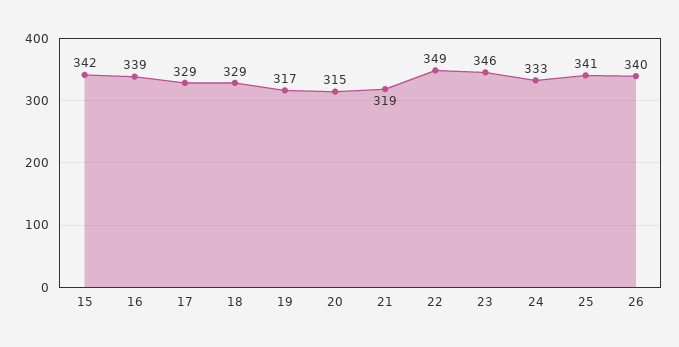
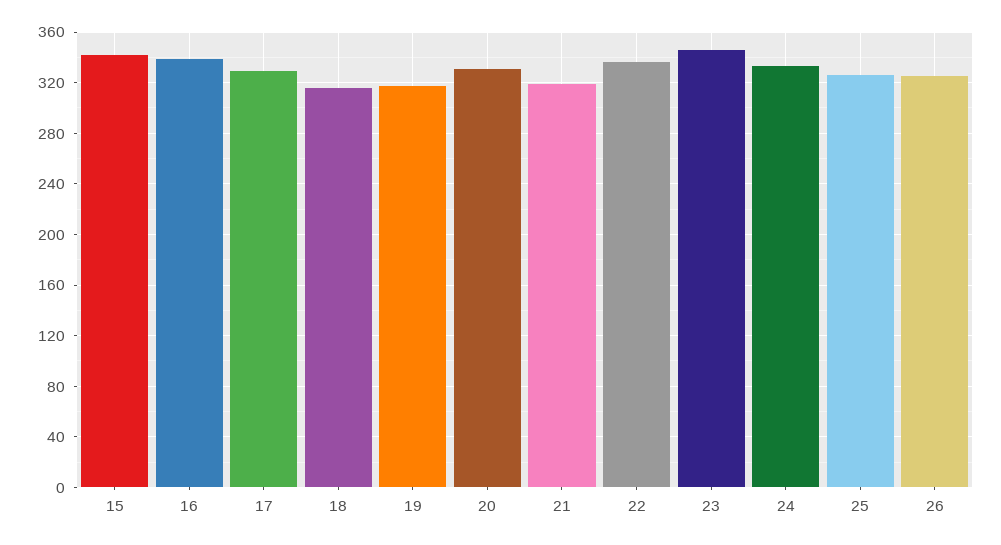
  {
    "15": 342,
    "16": 339,
    "17": 329,
-   "18": 329,
+   "18": 315,
    "19": 317,
-   "20": 315,
+   "20": 330,
    "21": 319,
-   "22": 349,
+   "22": 335,
    "23": 346,
    "24": 333,
-   "25": 341,
+   "25": 325,
-   "26": 340
+   "26": 325
  }

